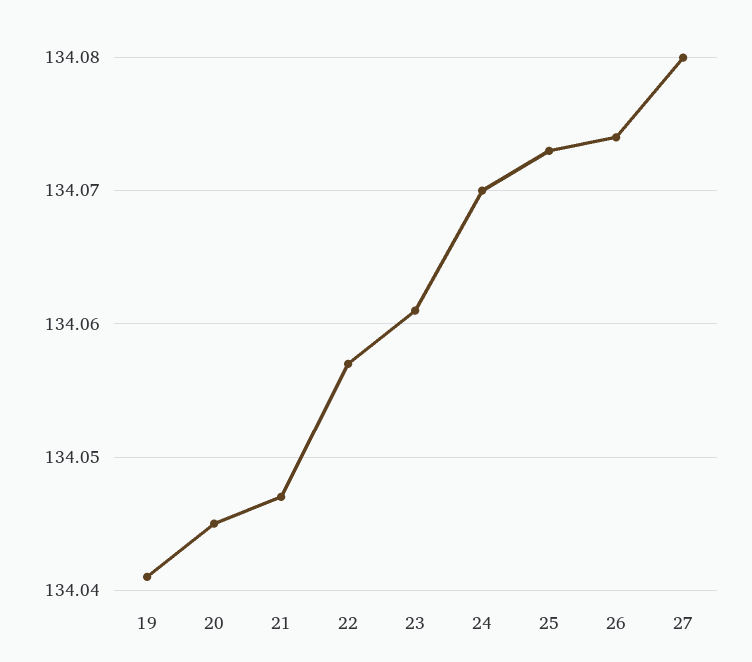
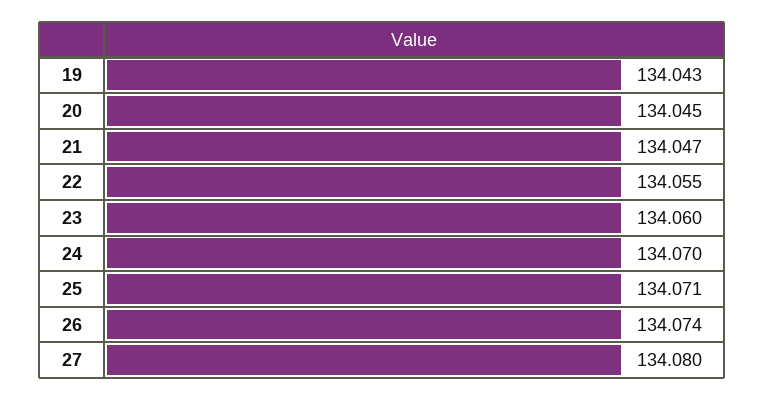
  {
-   "19": 134.041,
+   "19": 134.043,
    "20": 134.045,
    "21": 134.047,
-   "22": 134.057,
+   "22": 134.055,
-   "23": 134.061,
+   "23": 134.06,
    "24": 134.07,
-   "25": 134.073,
+   "25": 134.071,
    "26": 134.074,
    "27": 134.08
  }

